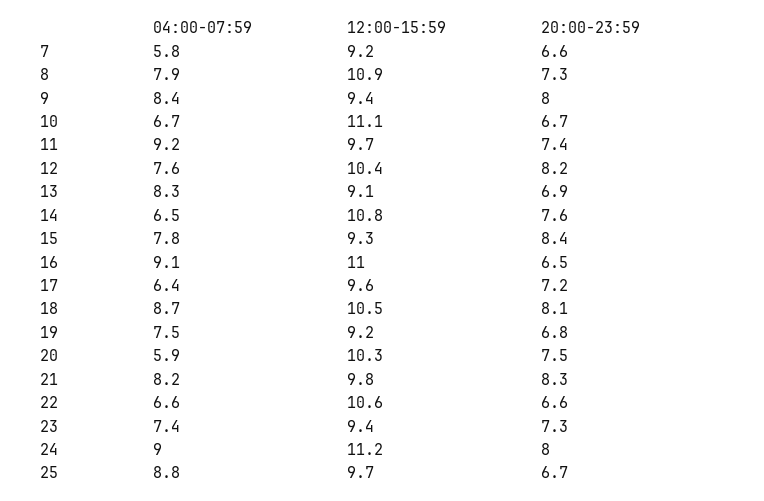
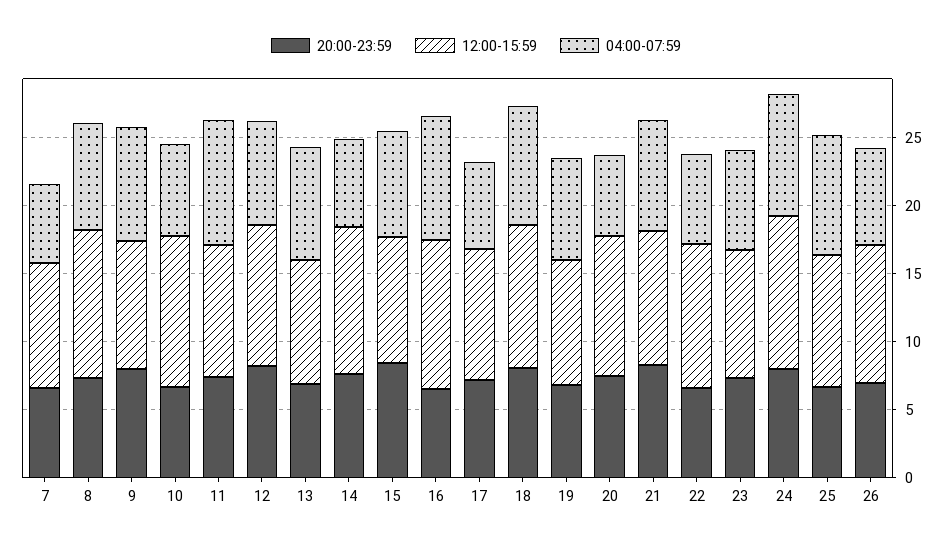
  {
    "04:00-07:59": {
      "7": 5.8,
      "8": 7.9,
      "9": 8.4,
      "10": 6.7,
      "11": 9.2,
      "12": 7.6,
      "13": 8.3,
      "14": 6.5,
      "15": 7.8,
      "16": 9.1,
      "17": 6.4,
      "18": 8.7,
      "19": 7.5,
      "20": 5.9,
      "21": 8.2,
      "22": 6.6,
      "23": 7.4,
      "24": 9,
-     "25": 8.8
+     "25": 8.8,
+     "26": 7
    },
    "12:00-15:59": {
      "7": 9.2,
      "8": 10.9,
      "9": 9.4,
      "10": 11.1,
      "11": 9.7,
      "12": 10.4,
      "13": 9.1,
      "14": 10.8,
      "15": 9.3,
      "16": 11,
      "17": 9.6,
      "18": 10.5,
      "19": 9.2,
      "20": 10.3,
      "21": 9.8,
      "22": 10.6,
      "23": 9.4,
      "24": 11.2,
-     "25": 9.7
+     "25": 9.7,
+     "26": 10
    },
    "20:00-23:59": {
      "7": 6.6,
      "8": 7.3,
      "9": 8,
      "10": 6.7,
      "11": 7.4,
      "12": 8.2,
      "13": 6.9,
      "14": 7.6,
      "15": 8.4,
      "16": 6.5,
      "17": 7.2,
      "18": 8.1,
      "19": 6.8,
      "20": 7.5,
      "21": 8.3,
      "22": 6.6,
      "23": 7.3,
      "24": 8,
-     "25": 6.7
+     "25": 6.7,
+     "26": 7
    }
  }

